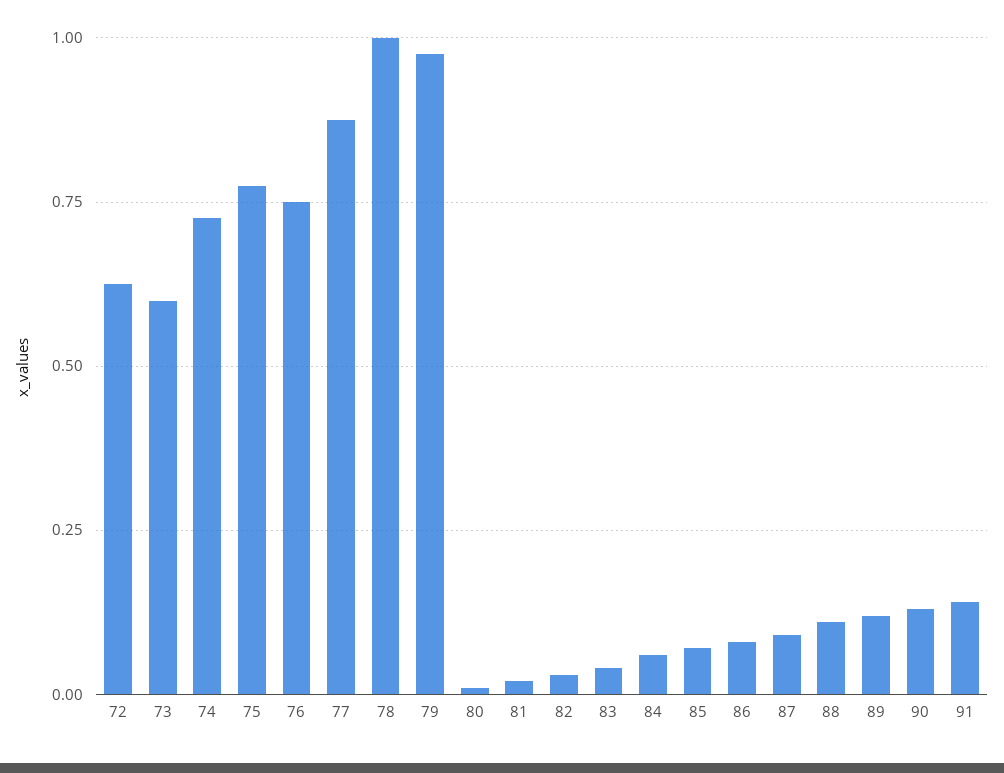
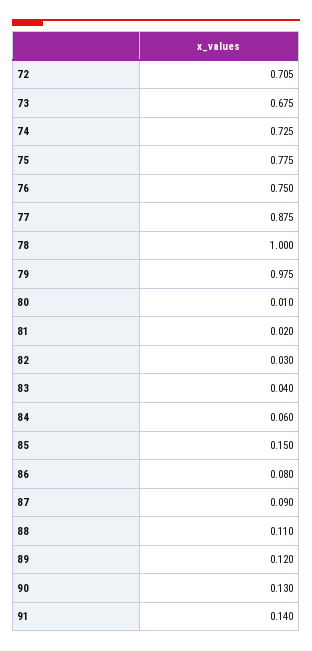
  {
-   "72": 0.625,
+   "72": 0.705,
-   "73": 0.6,
+   "73": 0.675,
    "74": 0.725,
    "75": 0.775,
    "76": 0.75,
    "77": 0.875,
    "78": 1,
    "79": 0.975,
    "80": 0.01,
    "81": 0.02,
    "82": 0.03,
    "83": 0.04,
    "84": 0.06,
-   "85": 0.075,
+   "85": 0.15,
    "86": 0.08,
    "87": 0.09,
    "88": 0.11,
    "89": 0.12,
    "90": 0.13,
    "91": 0.14
  }

